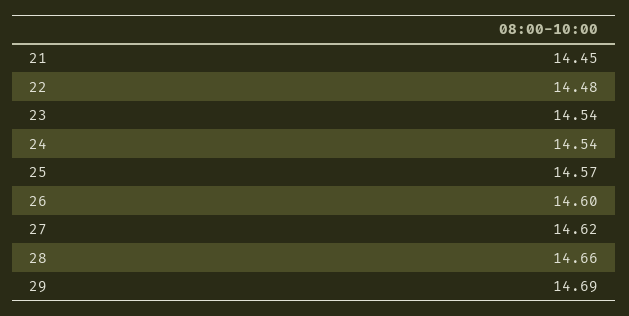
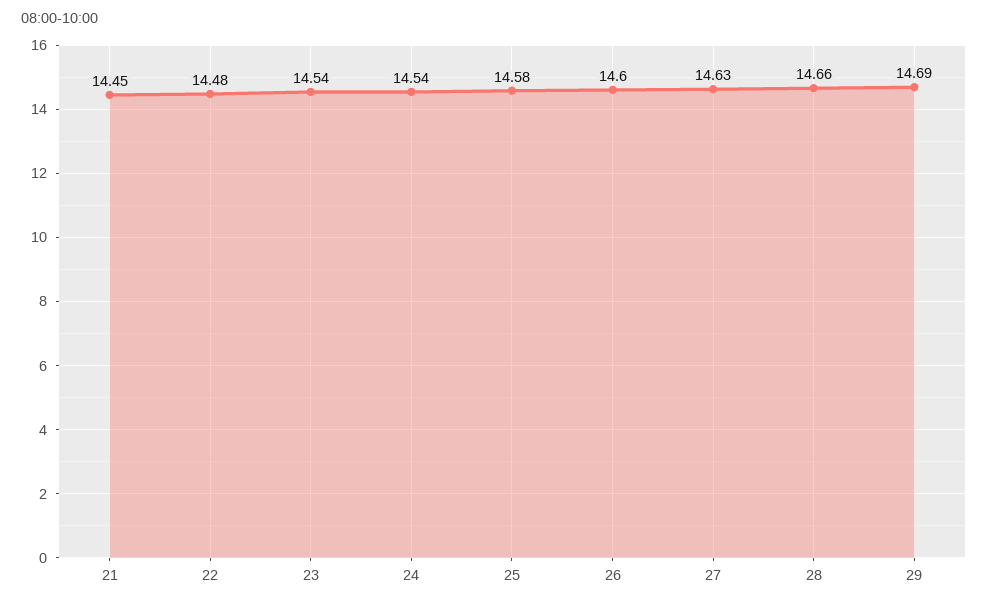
  {
    "21": 14.45,
    "22": 14.48,
    "23": 14.54,
    "24": 14.54,
-   "25": 14.57,
+   "25": 14.58,
    "26": 14.6,
-   "27": 14.62,
+   "27": 14.63,
    "28": 14.66,
    "29": 14.69
  }

